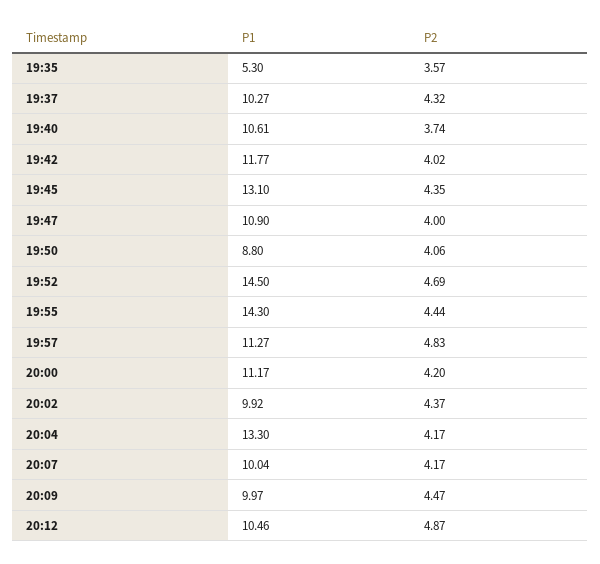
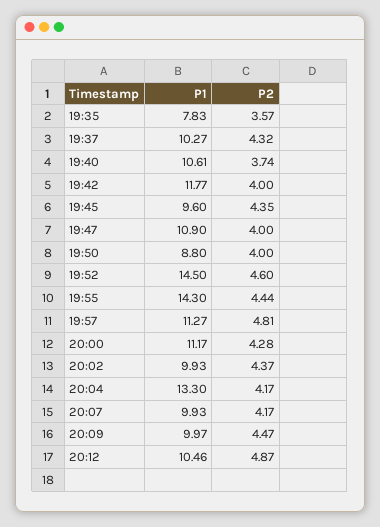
  {
    "P1": {
-     "19:35": 5.3,
+     "19:35": 7.83,
      "19:37": 10.27,
      "19:40": 10.61,
      "19:42": 11.77,
-     "19:45": 13.1,
+     "19:45": 9.6,
      "19:47": 10.9,
      "19:50": 8.8,
      "19:52": 14.5,
      "19:55": 14.3,
      "19:57": 11.27,
      "20:00": 11.17,
-     "20:02": 9.92,
+     "20:02": 9.93,
      "20:04": 13.3,
-     "20:07": 10.04,
+     "20:07": 9.93,
      "20:09": 9.97,
      "20:12": 10.46
    },
    "P2": {
      "19:35": 3.57,
      "19:37": 4.32,
      "19:40": 3.74,
-     "19:42": 4.02,
+     "19:42": 4,
      "19:45": 4.35,
      "19:47": 4,
-     "19:50": 4.06,
+     "19:50": 4,
-     "19:52": 4.69,
+     "19:52": 4.6,
      "19:55": 4.44,
-     "19:57": 4.83,
+     "19:57": 4.81,
-     "20:00": 4.2,
+     "20:00": 4.28,
      "20:02": 4.37,
      "20:04": 4.17,
      "20:07": 4.17,
      "20:09": 4.47,
      "20:12": 4.87
    }
  }

